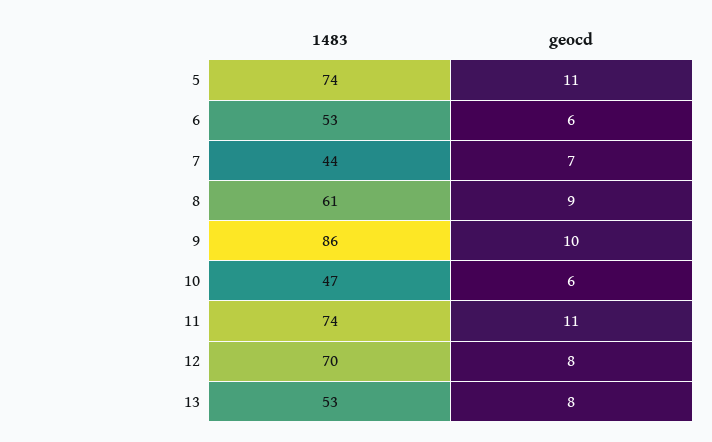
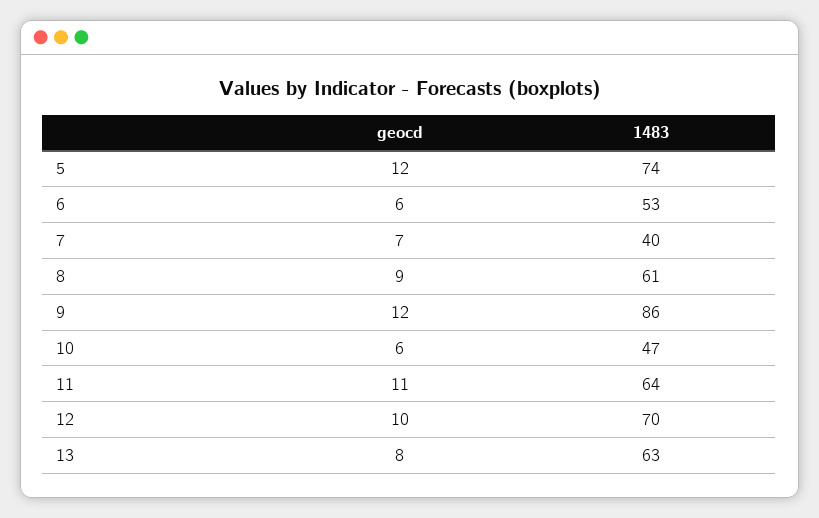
  {
    "1483": {
      "5": 74,
      "6": 53,
-     "7": 44,
+     "7": 40,
      "8": 61,
      "9": 86,
      "10": 47,
-     "11": 74,
+     "11": 64,
      "12": 70,
-     "13": 53
+     "13": 63
    },
    "geocd": {
-     "5": 11,
+     "5": 12,
      "6": 6,
      "7": 7,
      "8": 9,
-     "9": 10,
+     "9": 12,
      "10": 6,
      "11": 11,
-     "12": 8,
+     "12": 10,
      "13": 8
    }
  }

